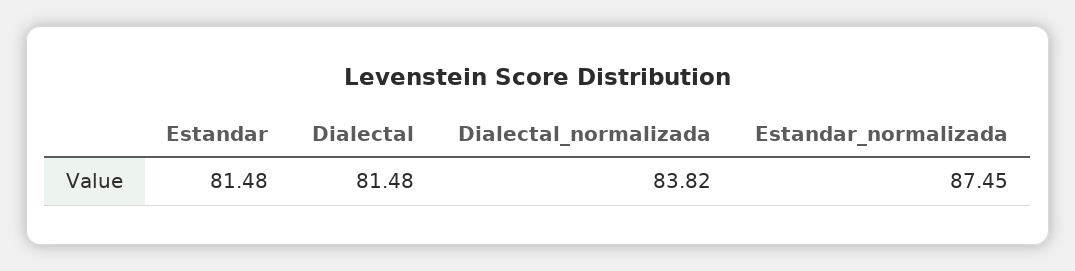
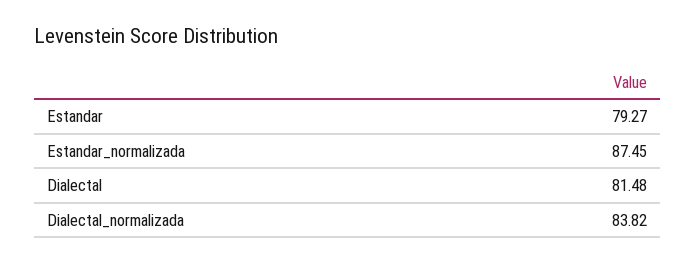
  {
-   "Estandar": 81.48,
+   "Estandar": 79.27,
    "Dialectal": 81.48,
    "Dialectal_normalizada": 83.82,
    "Estandar_normalizada": 87.45
  }

